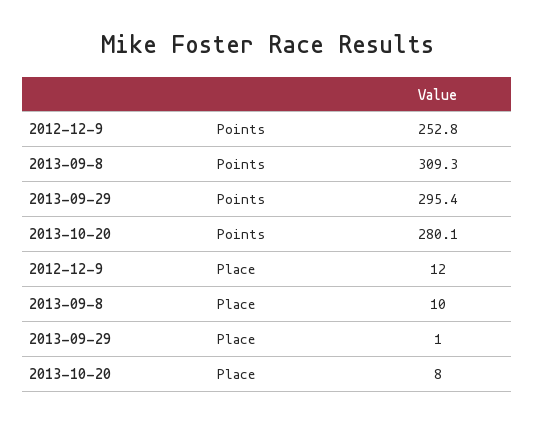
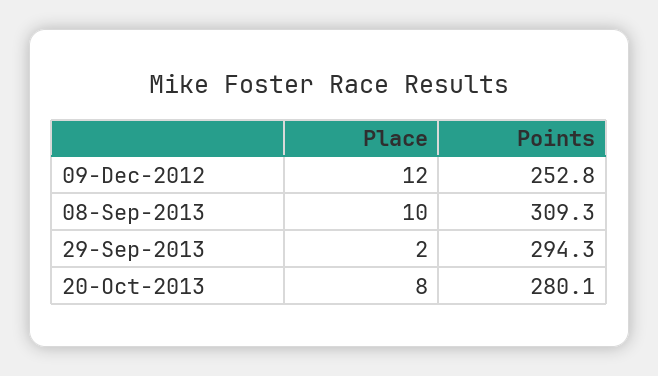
  {
    "2012-12-9": {
      "Points": 252.8,
      "Place": 12
    },
    "2013-09-8": {
      "Points": 309.3,
      "Place": 10
    },
    "2013-09-29": {
-     "Points": 295.4,
+     "Points": 294.3,
-     "Place": 1
+     "Place": 2
    },
    "2013-10-20": {
      "Points": 280.1,
      "Place": 8
    }
  }

